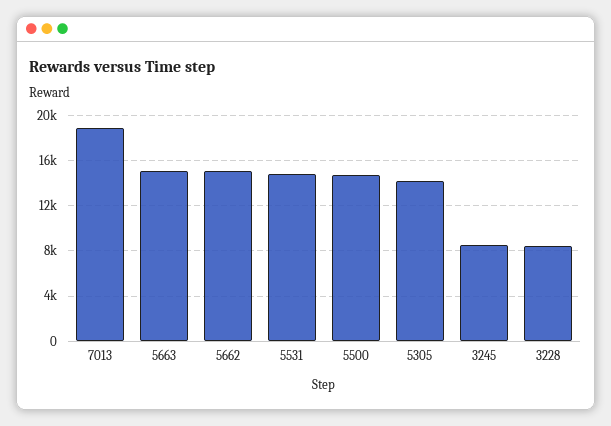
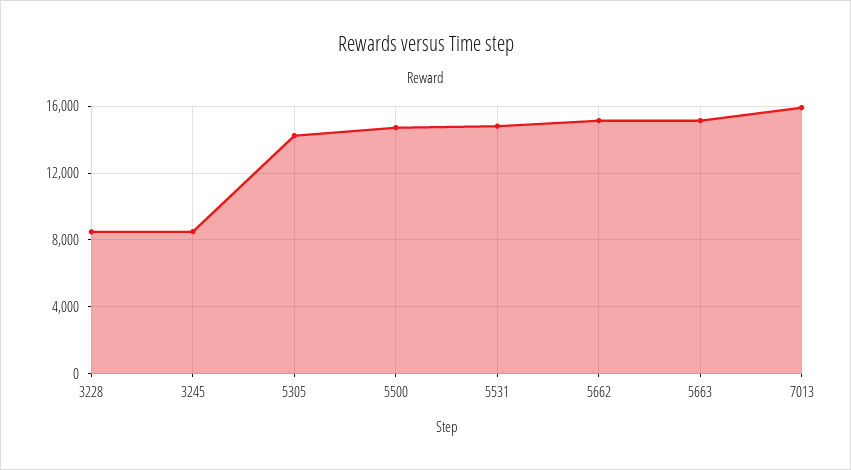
  {
-   "7013": 19000,
+   "7013": 16000,
    "5663": 15000,
    "5662": 15000,
    "5531": 15000,
    "5500": 14500,
    "5305": 14000,
    "3245": 8500,
    "3228": 8500
  }

